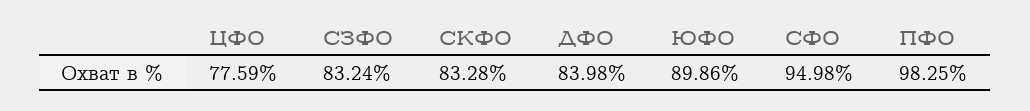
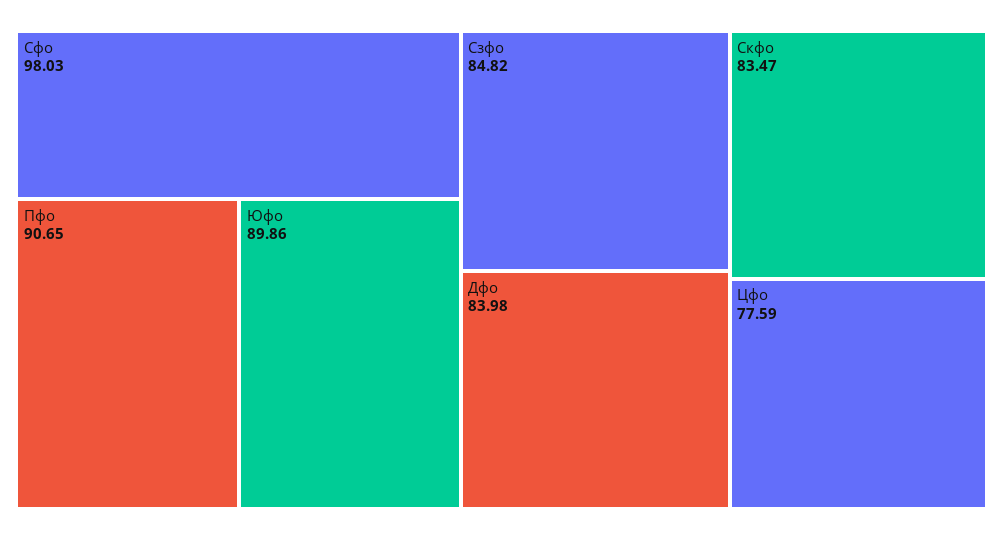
  {
    "ЦФО": 77.59,
-   "СЗФО": 83.24,
+   "СЗФО": 84.82,
-   "СКФО": 83.28,
+   "СКФО": 83.47,
    "ДФО": 83.98,
    "ЮФО": 89.86,
-   "СФО": 94.98,
+   "СФО": 98.03,
-   "ПФО": 98.25
+   "ПФО": 90.65
  }

